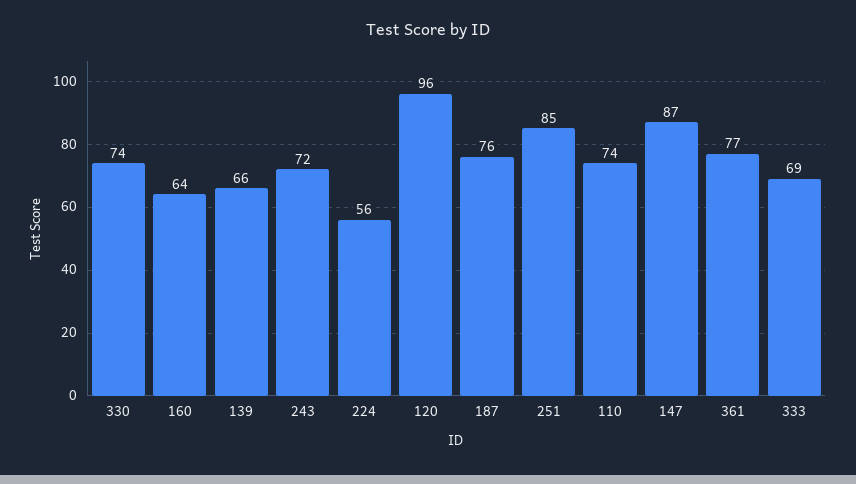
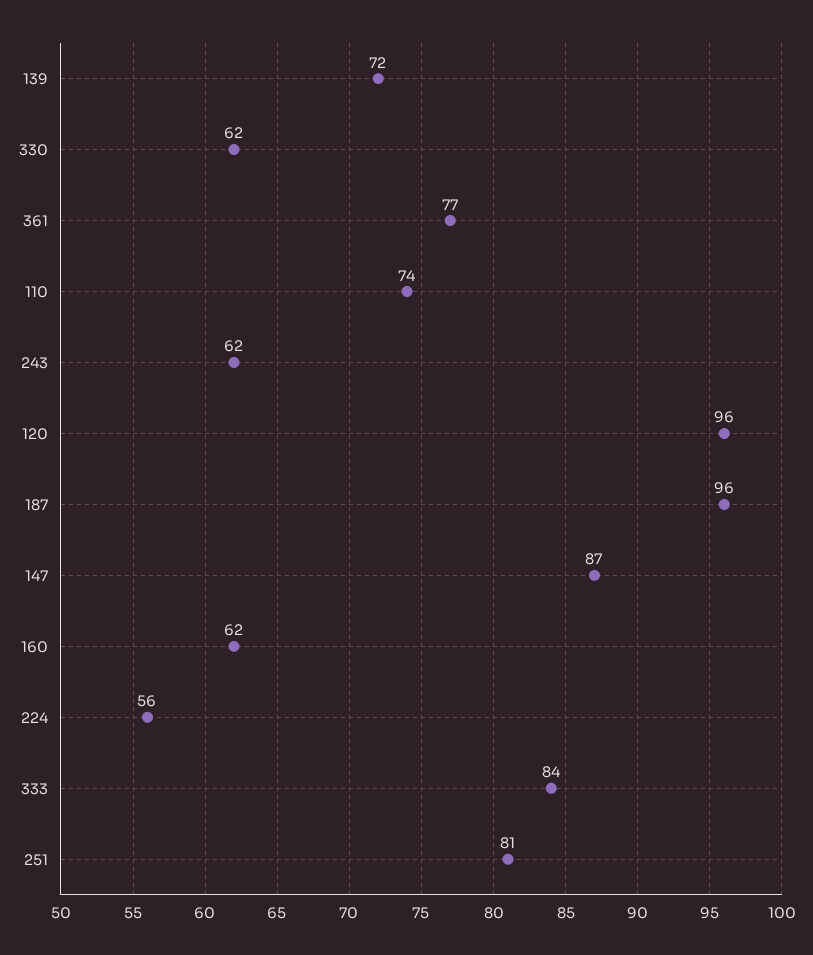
  {
-   "330": 74,
+   "330": 62,
-   "160": 64,
+   "160": 62,
-   "139": 66,
+   "139": 72,
-   "243": 72,
+   "243": 62,
    "224": 56,
    "120": 96,
-   "187": 76,
+   "187": 96,
-   "251": 85,
+   "251": 81,
    "110": 74,
    "147": 87,
    "361": 77,
-   "333": 69
+   "333": 84
  }

